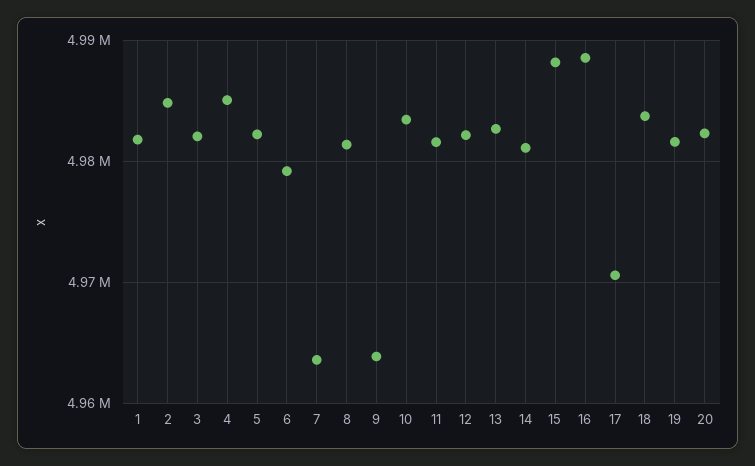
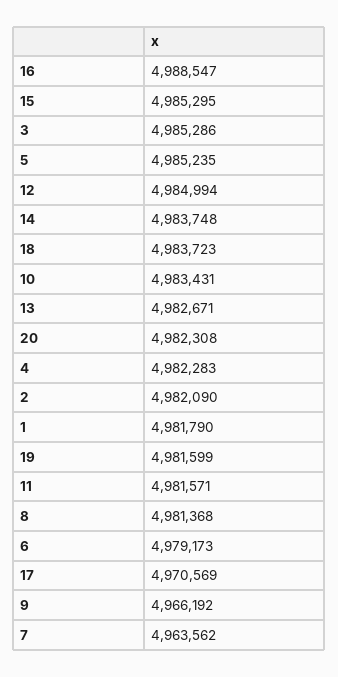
  {
    "1": 4981790,
-   "2": 4985000,
+   "2": 4982090,
-   "3": 4982000,
+   "3": 4985286,
-   "4": 4985000,
+   "4": 4982283,
-   "5": 4982000,
+   "5": 4985235,
    "6": 4979173,
    "7": 4963562,
    "8": 4981368,
-   "9": 4964000,
+   "9": 4966192,
    "10": 4983431,
    "11": 4981571,
-   "12": 4982000,
+   "12": 4984994,
    "13": 4982671,
-   "14": 4981000,
+   "14": 4983748,
-   "15": 4988000,
+   "15": 4985295,
    "16": 4988547,
    "17": 4970569,
    "18": 4983723,
    "19": 4981599,
    "20": 4982308
  }

